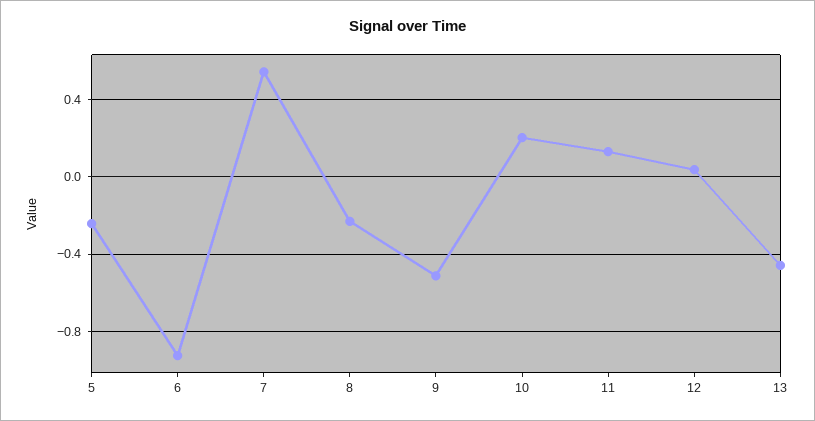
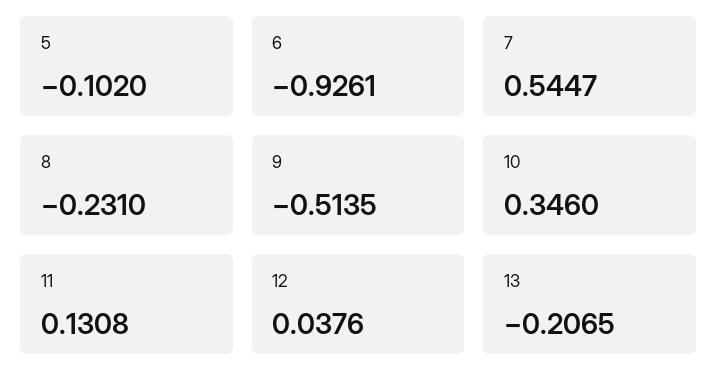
  {
-   "5": -0.25,
+   "5": -0.102,
    "6": -0.9261,
    "7": 0.5447,
    "8": -0.231,
    "9": -0.5135,
-   "10": 0.2,
+   "10": 0.346,
    "11": 0.1308,
    "12": 0.0376,
-   "13": -0.45
+   "13": -0.2065
  }

